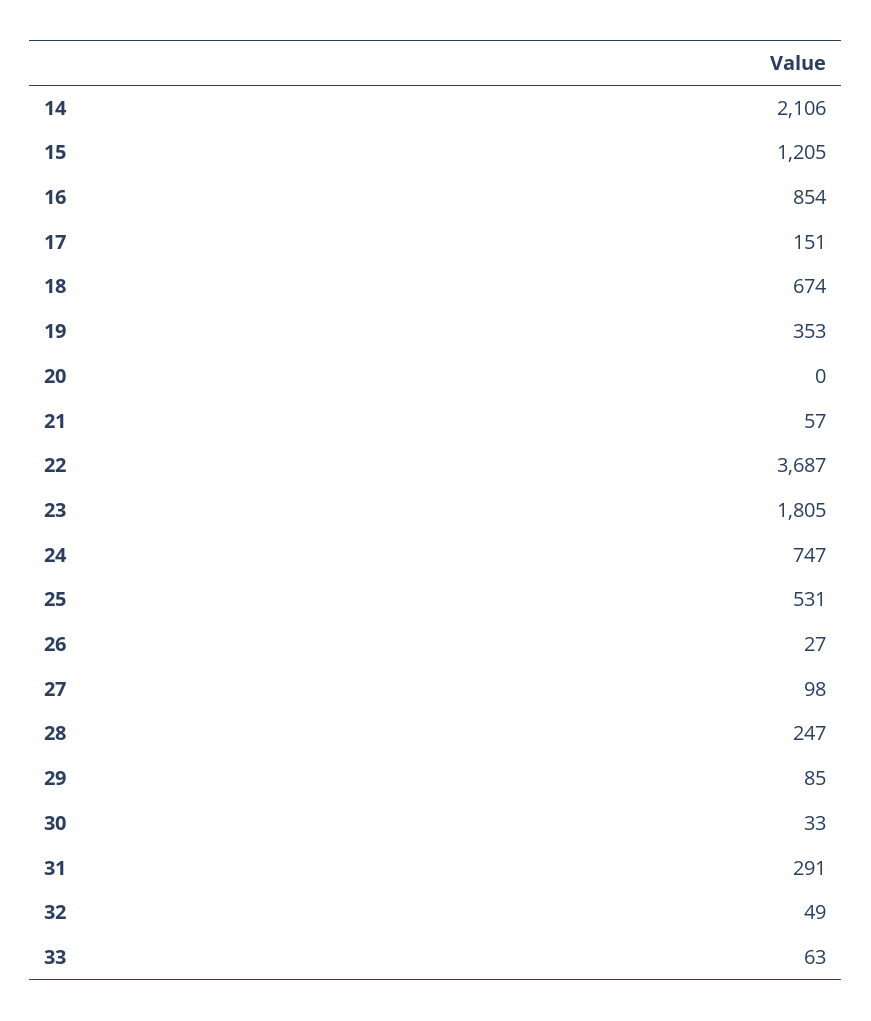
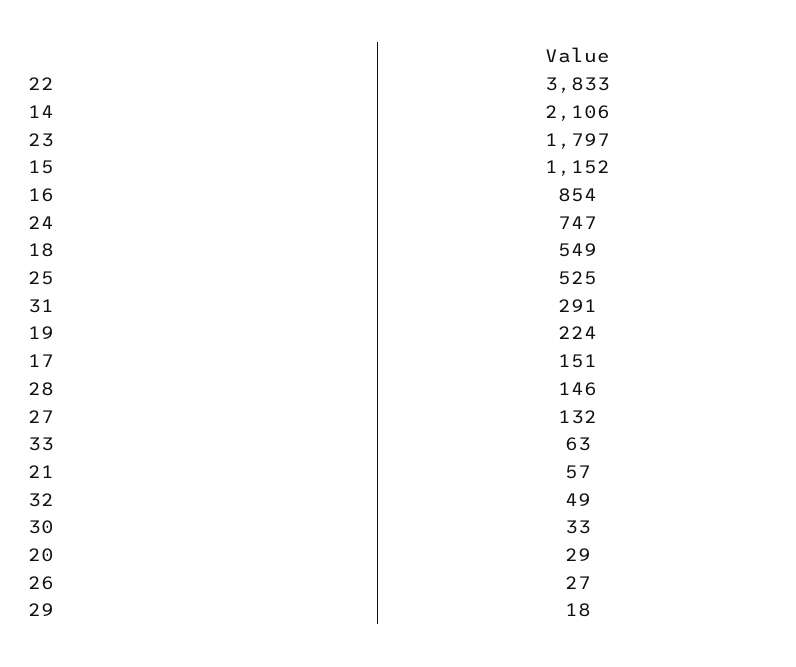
  {
    "14": 2106,
-   "15": 1205,
+   "15": 1152,
    "16": 854,
    "17": 151,
-   "18": 674,
+   "18": 549,
-   "19": 353,
+   "19": 224,
-   "20": 0,
+   "20": 29,
    "21": 57,
-   "22": 3687,
+   "22": 3833,
-   "23": 1805,
+   "23": 1797,
    "24": 747,
-   "25": 531,
+   "25": 525,
    "26": 27,
-   "27": 98,
+   "27": 132,
-   "28": 247,
+   "28": 146,
-   "29": 85,
+   "29": 18,
    "30": 33,
    "31": 291,
    "32": 49,
    "33": 63
  }

